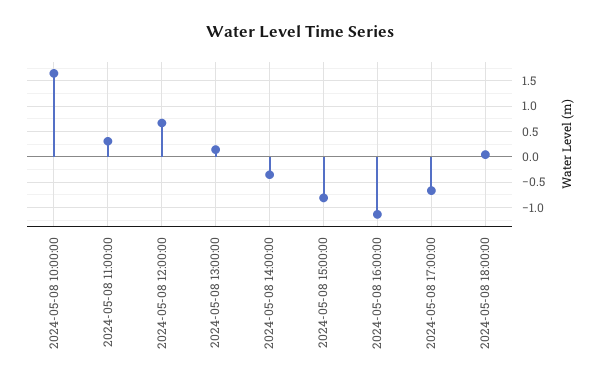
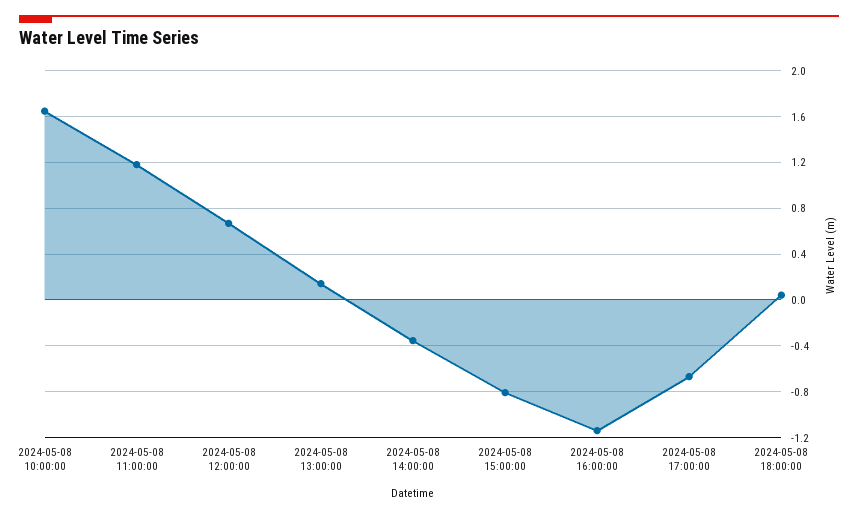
  {
    "2024-05-08 10:00:00": 1.6,
-   "2024-05-08 11:00:00": 0.25,
+   "2024-05-08 11:00:00": 1.2,
    "2024-05-08 12:00:00": 0.7,
    "2024-05-08 13:00:00": 0.1,
    "2024-05-08 14:00:00": -0.4,
    "2024-05-08 15:00:00": -0.8,
    "2024-05-08 16:00:00": -1.1,
    "2024-05-08 17:00:00": -0.7,
    "2024-05-08 18:00:00": 0
  }

